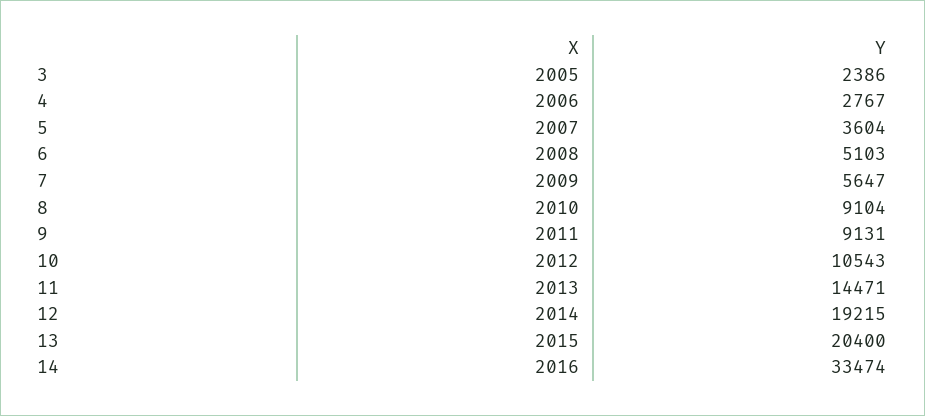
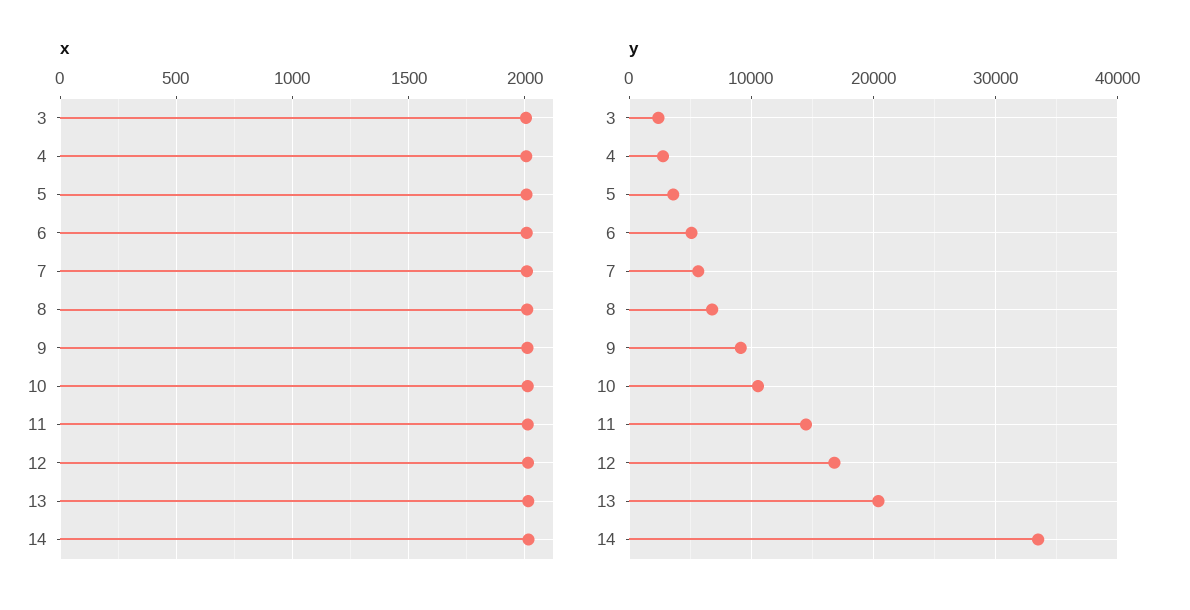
  {
    "X": {
      "3": 2005,
      "4": 2006,
      "5": 2007,
      "6": 2008,
      "7": 2009,
      "8": 2010,
      "9": 2011,
      "10": 2012,
      "11": 2013,
      "12": 2014,
      "13": 2015,
      "14": 2016
    },
    "Y": {
      "3": 2386,
      "4": 2767,
      "5": 3604,
      "6": 5103,
      "7": 5647,
-     "8": 9104,
+     "8": 7000,
      "9": 9131,
      "10": 10543,
      "11": 14471,
-     "12": 19215,
+     "12": 17000,
      "13": 20400,
      "14": 33474
    }
  }

